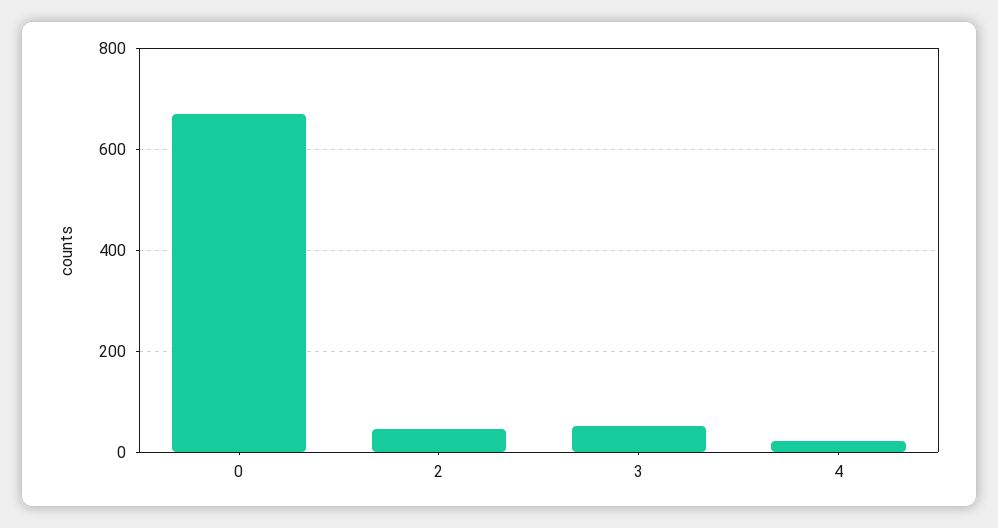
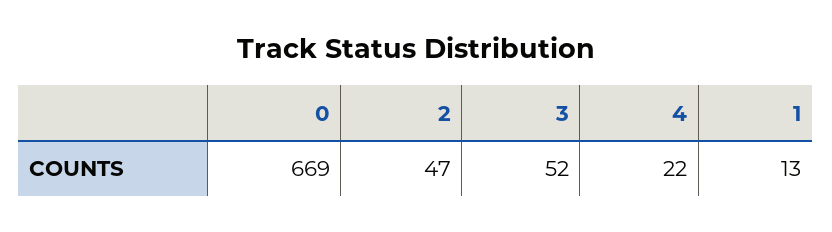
  {
    "0": 669,
    "2": 47,
    "3": 52,
-   "4": 22
+   "4": 22,
+   "1": 13
  }

